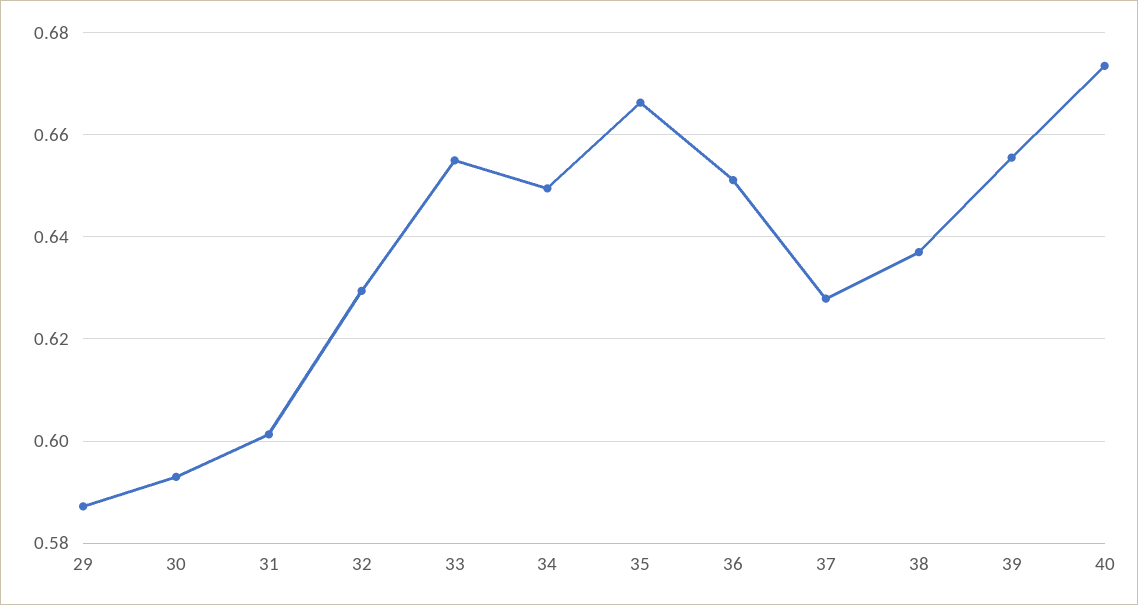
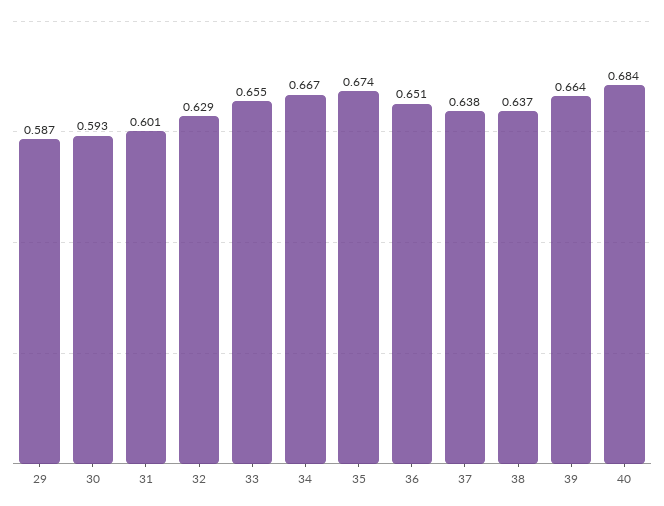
  {
    "29": 0.587,
    "30": 0.593,
    "31": 0.601,
    "32": 0.629,
    "33": 0.655,
-   "34": 0.65,
+   "34": 0.667,
-   "35": 0.666,
+   "35": 0.674,
    "36": 0.651,
-   "37": 0.628,
+   "37": 0.638,
    "38": 0.637,
-   "39": 0.656,
+   "39": 0.664,
-   "40": 0.674
+   "40": 0.684
  }

